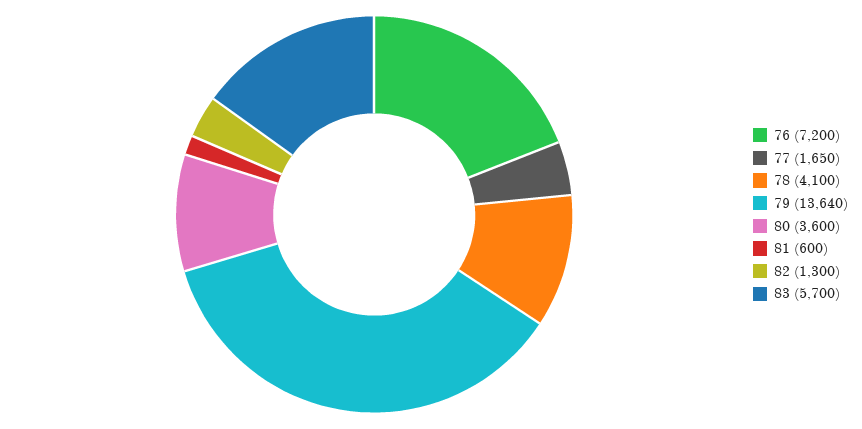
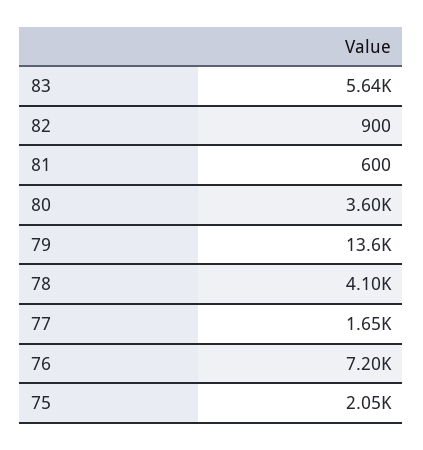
  {
    "76": 7200,
    "77": 1650,
    "78": 4100,
    "79": 13640,
    "80": 3600,
    "81": 600,
-   "82": 1300,
+   "82": 900,
-   "83": 5700
+   "83": 5640,
+   "75": 2050
  }

